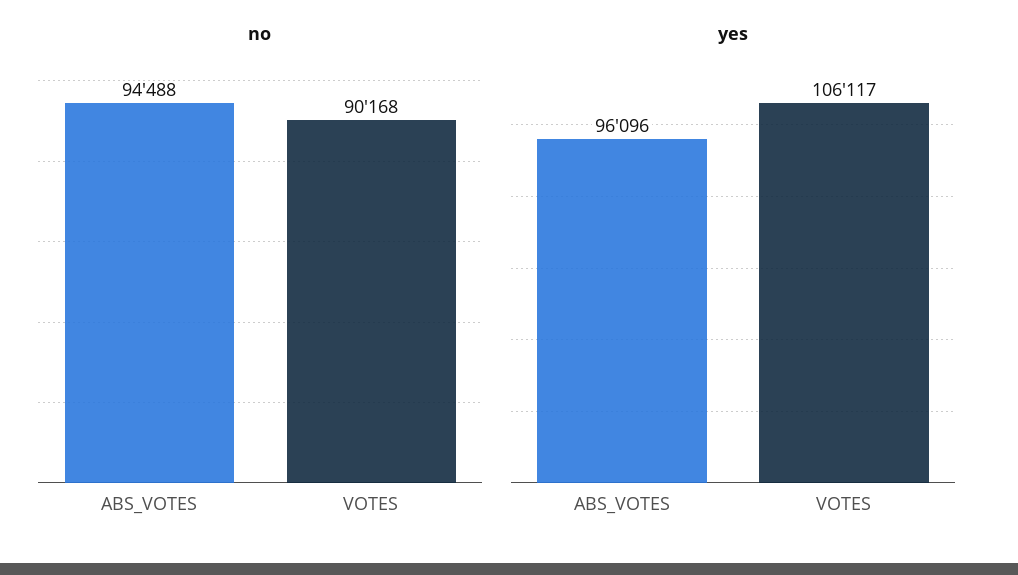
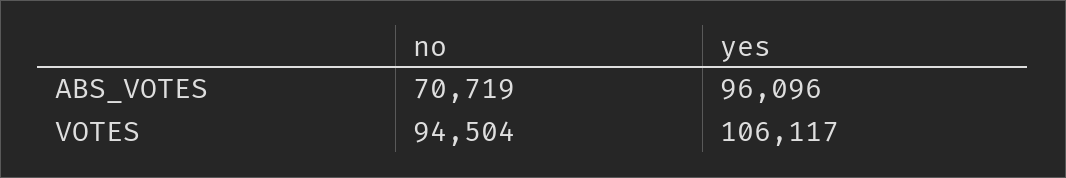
  {
    "no": {
-     "ABS_VOTES": 94488,
+     "ABS_VOTES": 70719,
-     "VOTES": 90168
+     "VOTES": 94504
    },
    "yes": {
      "ABS_VOTES": 96096,
      "VOTES": 106117
    }
  }

